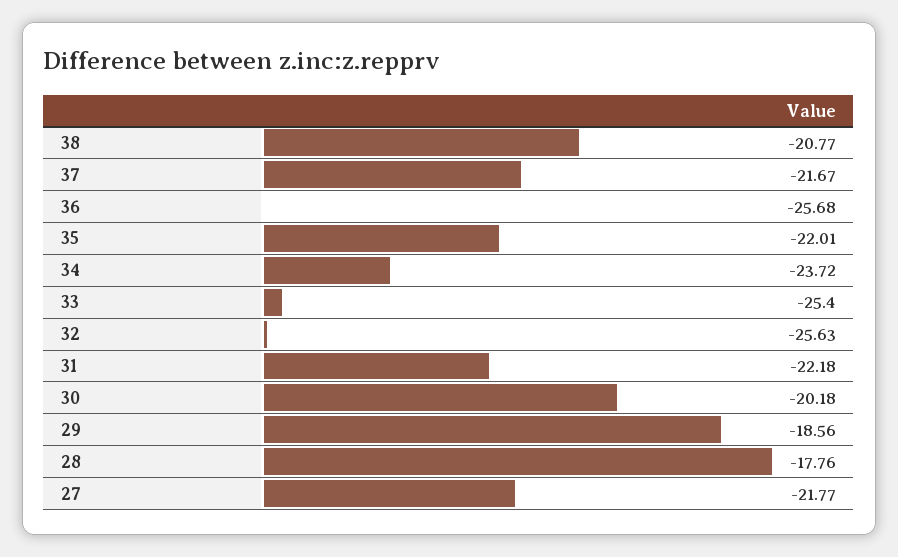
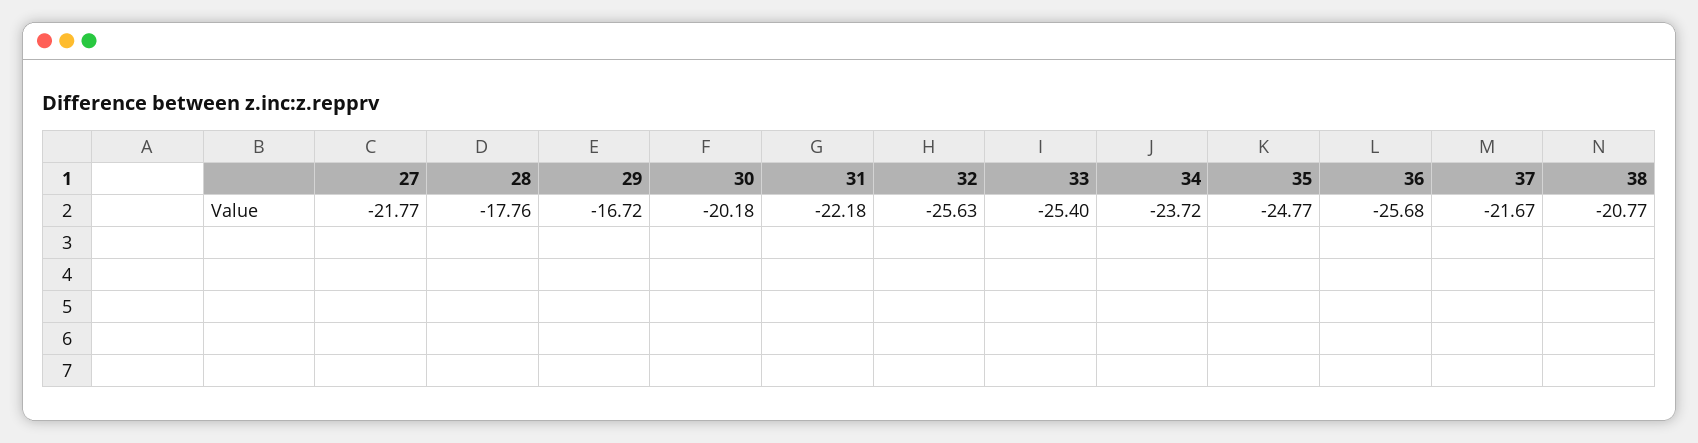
  {
    "38": -20.77,
    "37": -21.67,
    "36": -25.68,
-   "35": -22.01,
+   "35": -24.77,
    "34": -23.72,
    "33": -25.4,
    "32": -25.63,
    "31": -22.18,
    "30": -20.18,
-   "29": -18.56,
+   "29": -16.72,
    "28": -17.76,
    "27": -21.77
  }

